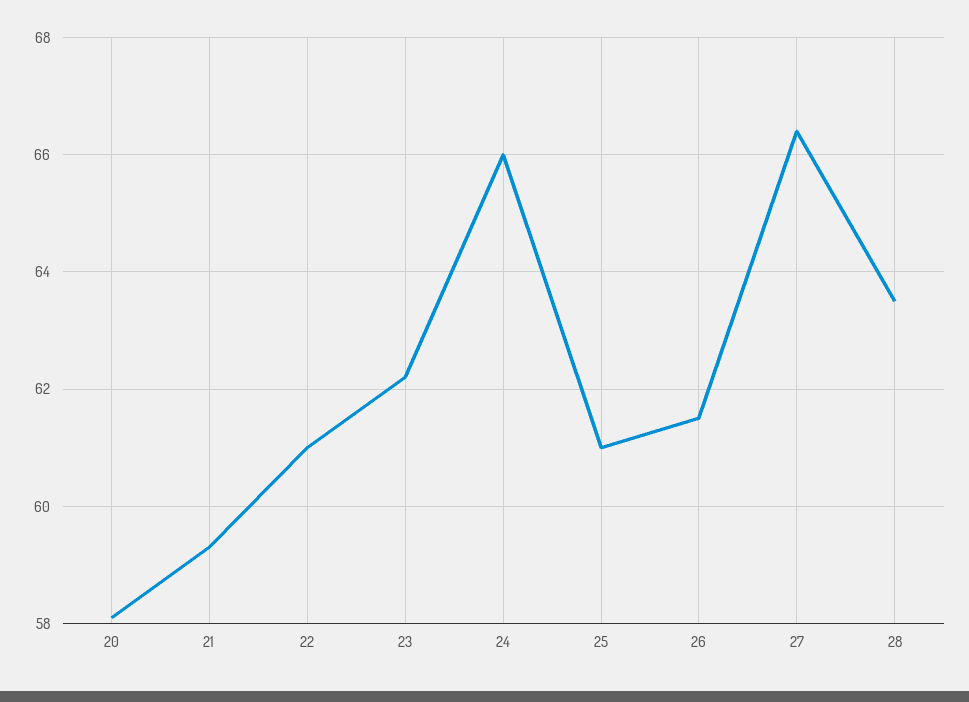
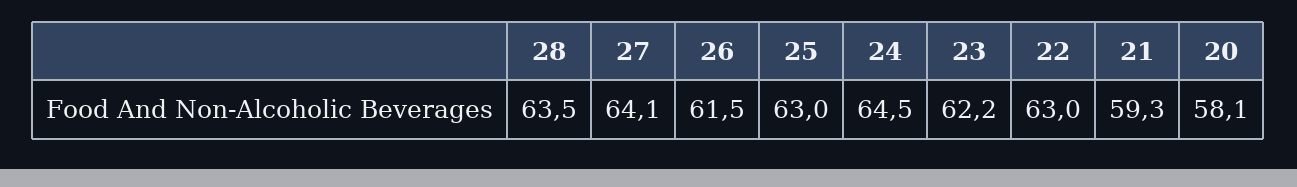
  {
    "20": 58.1,
    "21": 59.3,
-   "22": 61,
+   "22": 63,
    "23": 62.2,
-   "24": 66,
+   "24": 64.5,
-   "25": 61,
+   "25": 63,
    "26": 61.5,
-   "27": 66.5,
+   "27": 64.1,
    "28": 63.5
  }

